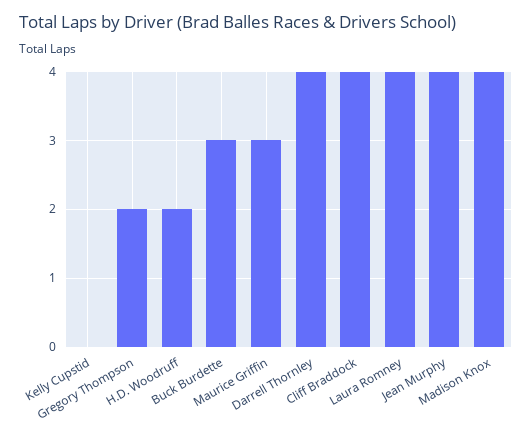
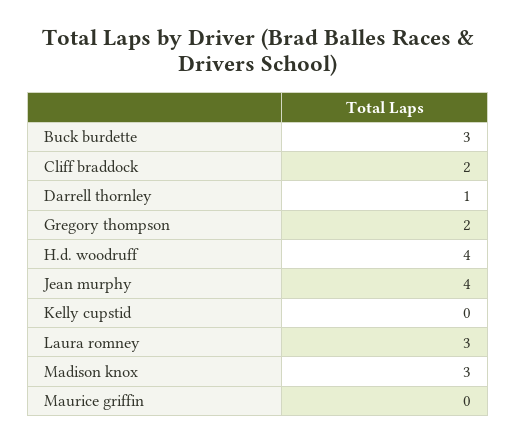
  {
    "Kelly Cupstid": 0,
    "Gregory Thompson": 2,
-   "H.D. Woodruff": 2,
+   "H.D. Woodruff": 4,
    "Buck Burdette": 3,
-   "Maurice Griffin": 3,
+   "Maurice Griffin": 0,
-   "Darrell Thornley": 4,
+   "Darrell Thornley": 1,
-   "Cliff Braddock": 4,
+   "Cliff Braddock": 2,
-   "Laura Romney": 4,
+   "Laura Romney": 3,
    "Jean Murphy": 4,
-   "Madison Knox": 4
+   "Madison Knox": 3
  }

